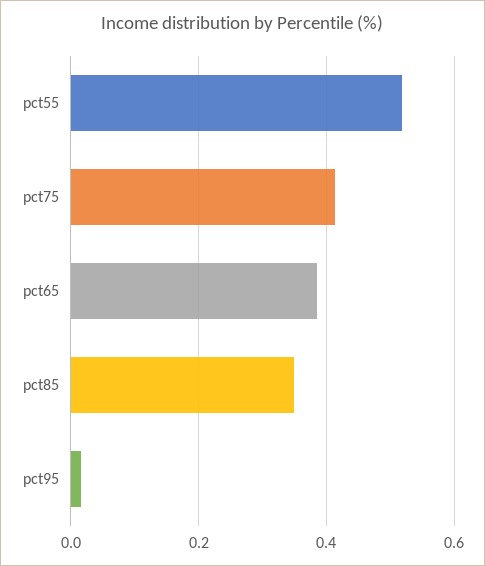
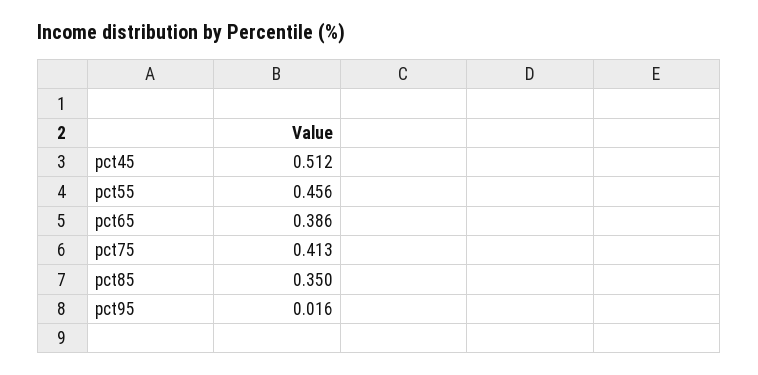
  {
-   "pct55": 0.52,
+   "pct55": 0.456,
    "pct75": 0.413,
    "pct65": 0.386,
    "pct85": 0.35,
-   "pct95": 0.016
+   "pct95": 0.016,
+   "pct45": 0.512
  }

